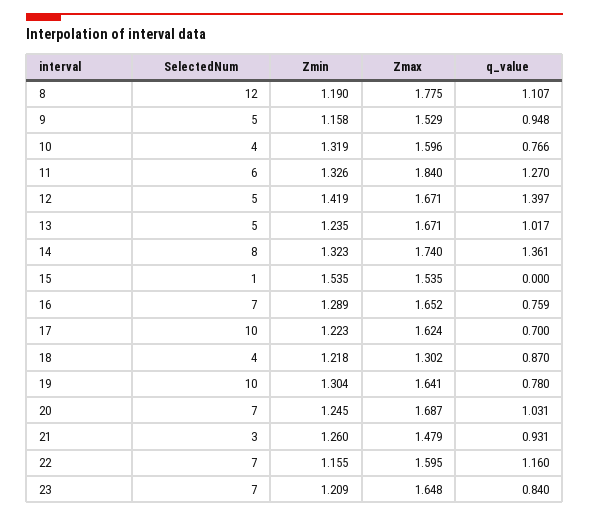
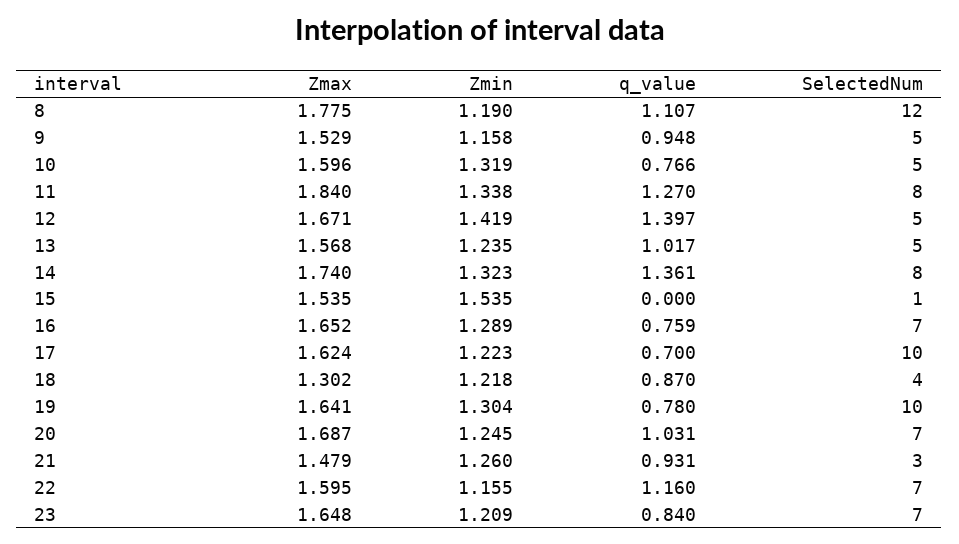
  {
    "SelectedNum": {
      "8": 12,
      "9": 5,
-     "10": 4,
+     "10": 5,
-     "11": 6,
+     "11": 8,
      "12": 5,
      "13": 5,
      "14": 8,
      "15": 1,
      "16": 7,
      "17": 10,
      "18": 4,
      "19": 10,
      "20": 7,
      "21": 3,
      "22": 7,
      "23": 7
    },
    "Zmin": {
      "8": 1.19,
      "9": 1.158,
      "10": 1.319,
-     "11": 1.326,
+     "11": 1.338,
      "12": 1.419,
      "13": 1.235,
      "14": 1.323,
      "15": 1.535,
      "16": 1.289,
      "17": 1.223,
      "18": 1.218,
      "19": 1.304,
      "20": 1.245,
      "21": 1.26,
      "22": 1.155,
      "23": 1.209
    },
    "Zmax": {
      "8": 1.775,
      "9": 1.529,
      "10": 1.596,
      "11": 1.84,
      "12": 1.671,
-     "13": 1.671,
+     "13": 1.568,
      "14": 1.74,
      "15": 1.535,
      "16": 1.652,
      "17": 1.624,
      "18": 1.302,
      "19": 1.641,
      "20": 1.687,
      "21": 1.479,
      "22": 1.595,
      "23": 1.648
    },
    "q_value": {
      "8": 1.107,
      "9": 0.948,
      "10": 0.766,
      "11": 1.27,
      "12": 1.397,
      "13": 1.017,
      "14": 1.361,
      "15": 0,
      "16": 0.759,
      "17": 0.7,
      "18": 0.87,
      "19": 0.78,
      "20": 1.031,
      "21": 0.931,
      "22": 1.16,
      "23": 0.84
    }
  }

